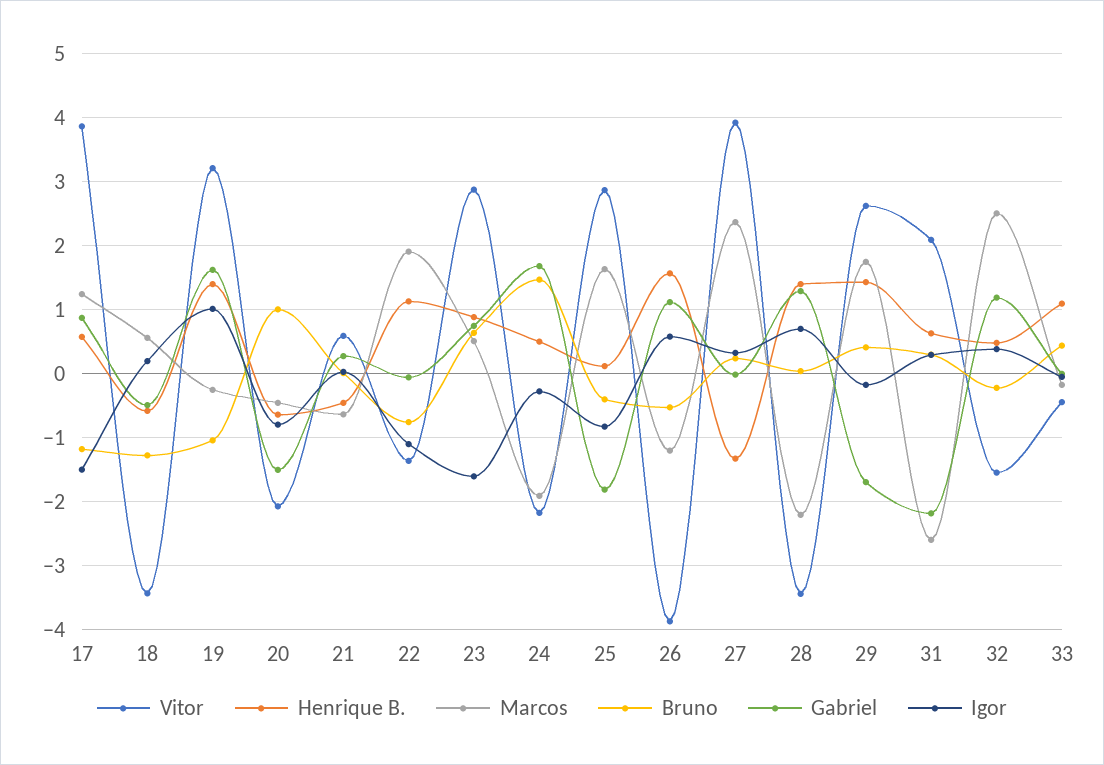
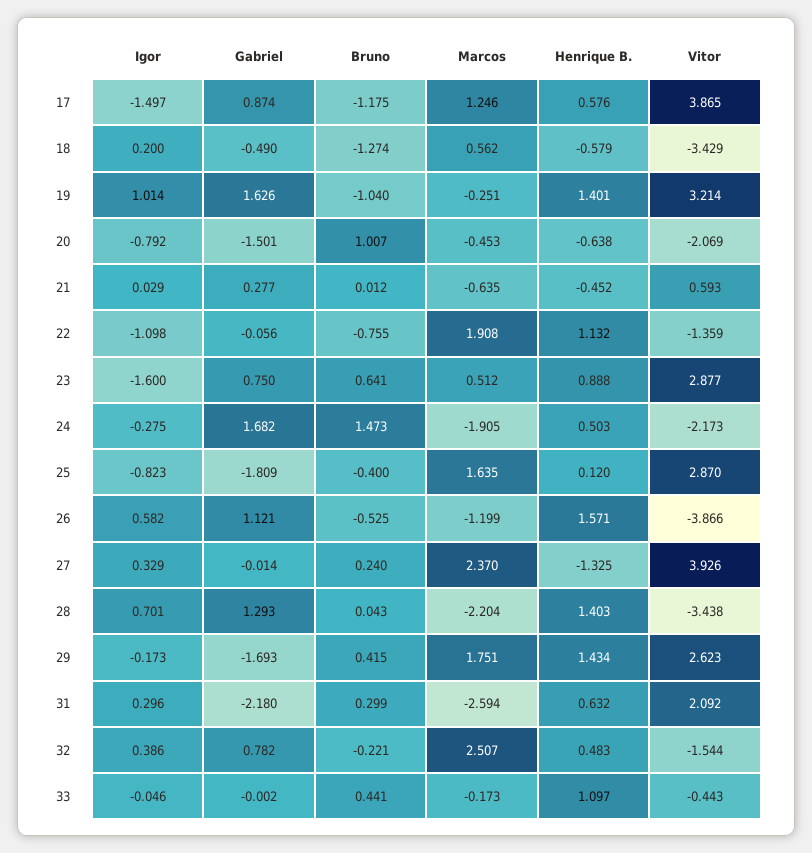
  {
    "Vitor": {
      "17": 3.865,
      "18": -3.429,
      "19": 3.214,
      "20": -2.069,
      "21": 0.593,
      "22": -1.359,
      "23": 2.877,
      "24": -2.173,
      "25": 2.87,
      "26": -3.866,
      "27": 3.926,
      "28": -3.438,
      "29": 2.623,
      "31": 2.092,
      "32": -1.544,
      "33": -0.443
    },
    "Henrique B.": {
      "17": 0.576,
      "18": -0.579,
      "19": 1.401,
      "20": -0.638,
      "21": -0.452,
      "22": 1.132,
      "23": 0.888,
      "24": 0.503,
      "25": 0.12,
      "26": 1.571,
      "27": -1.325,
      "28": 1.403,
      "29": 1.434,
      "31": 0.632,
      "32": 0.483,
      "33": 1.097
    },
    "Marcos": {
      "17": 1.246,
      "18": 0.562,
      "19": -0.251,
      "20": -0.453,
      "21": -0.635,
      "22": 1.908,
      "23": 0.512,
      "24": -1.905,
      "25": 1.635,
      "26": -1.199,
      "27": 2.37,
      "28": -2.204,
      "29": 1.751,
      "31": -2.594,
      "32": 2.507,
      "33": -0.173
    },
    "Bruno": {
      "17": -1.175,
      "18": -1.274,
      "19": -1.04,
      "20": 1.007,
      "21": 0.012,
      "22": -0.755,
      "23": 0.641,
      "24": 1.473,
      "25": -0.4,
      "26": -0.525,
      "27": 0.24,
      "28": 0.043,
      "29": 0.415,
      "31": 0.299,
      "32": -0.221,
      "33": 0.441
    },
    "Gabriel": {
      "17": 0.874,
      "18": -0.49,
      "19": 1.626,
      "20": -1.501,
      "21": 0.277,
      "22": -0.056,
      "23": 0.75,
      "24": 1.682,
      "25": -1.809,
      "26": 1.121,
      "27": -0.014,
      "28": 1.293,
      "29": -1.693,
      "31": -2.18,
-     "32": 1.2,
+     "32": 0.782,
      "33": -0.002
    },
    "Igor": {
      "17": -1.497,
      "18": 0.2,
      "19": 1.014,
      "20": -0.792,
      "21": 0.029,
      "22": -1.098,
      "23": -1.6,
      "24": -0.275,
      "25": -0.823,
      "26": 0.582,
      "27": 0.329,
      "28": 0.701,
      "29": -0.173,
      "31": 0.296,
      "32": 0.386,
      "33": -0.046
    }
  }

